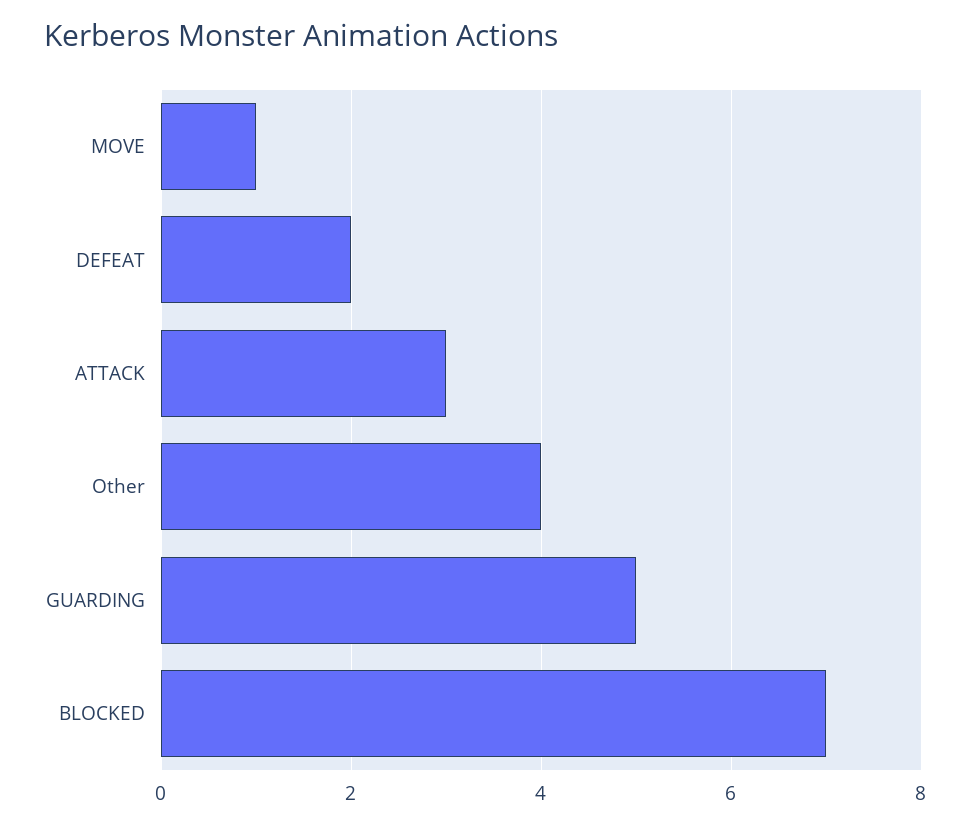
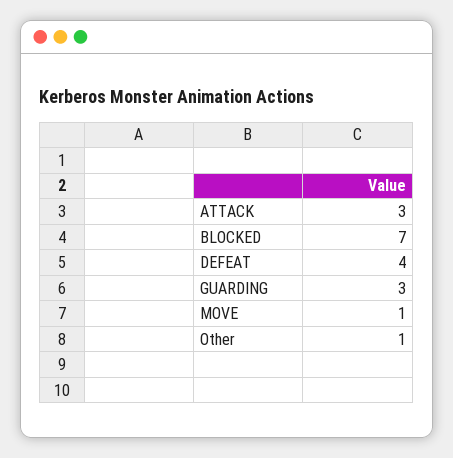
  {
    "MOVE": 1,
-   "DEFEAT": 2,
+   "DEFEAT": 4,
    "ATTACK": 3,
-   "Other": 4,
+   "Other": 1,
-   "GUARDING": 5,
+   "GUARDING": 3,
    "BLOCKED": 7
  }

